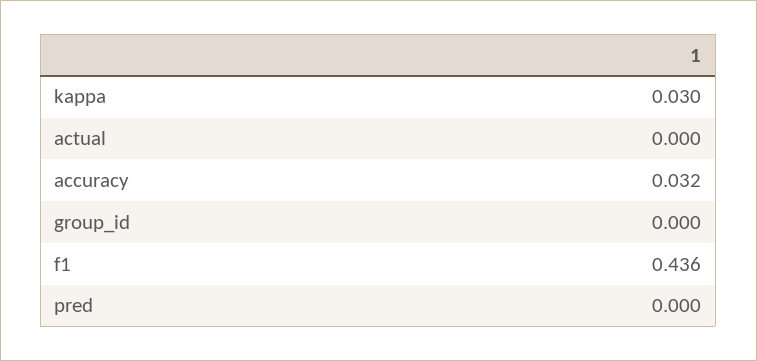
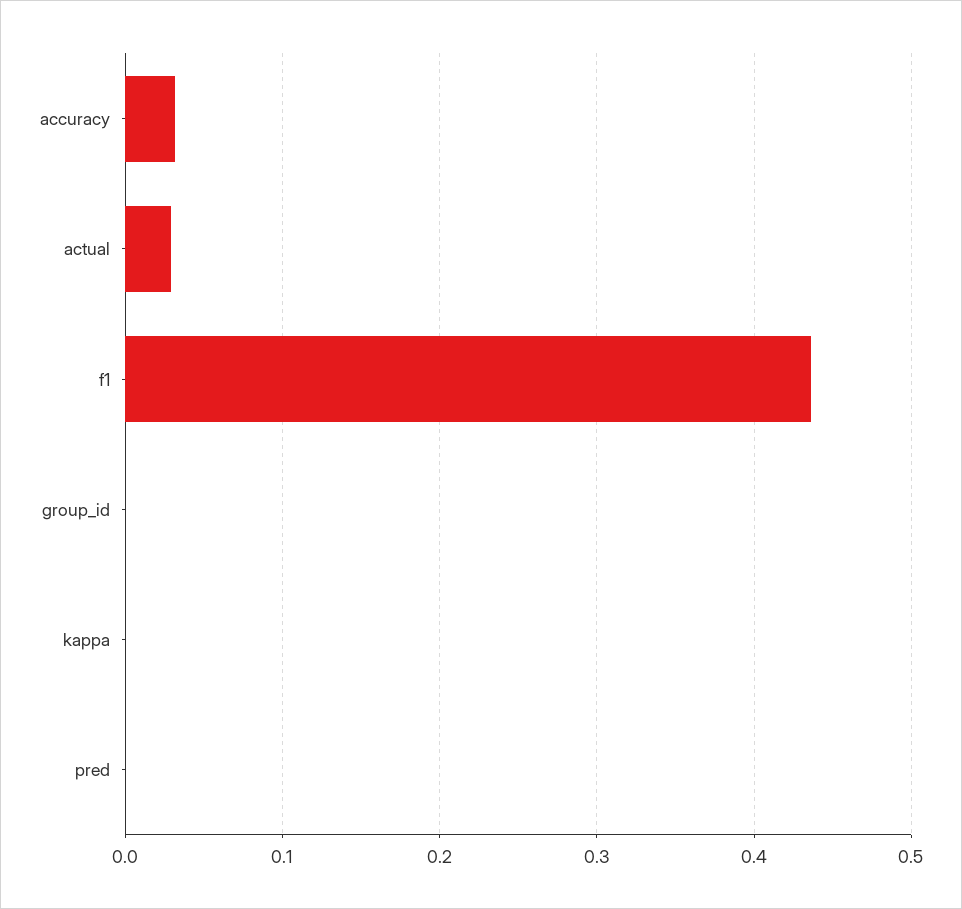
  {
-   "kappa": 0.03,
+   "kappa": 0,
-   "actual": 0,
+   "actual": 0.03,
    "accuracy": 0.032,
    "group_id": 0,
    "f1": 0.436,
    "pred": 0
  }

